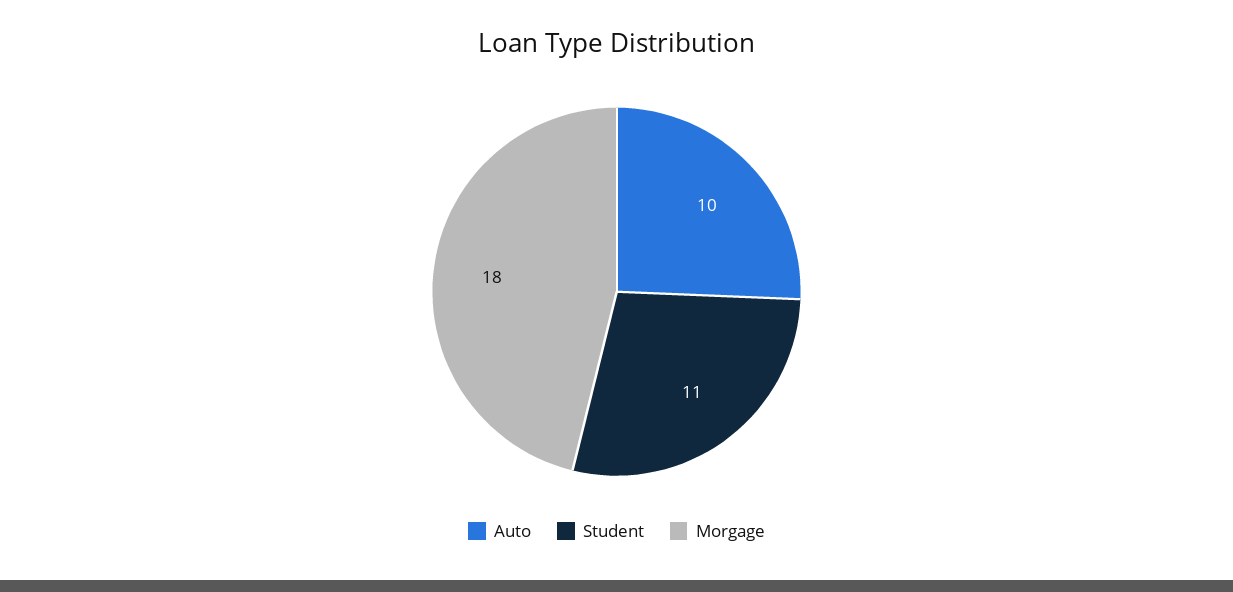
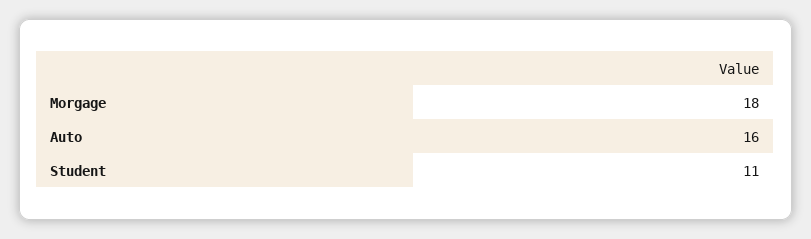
  {
-   "Auto": 10,
+   "Auto": 16,
    "Student": 11,
    "Morgage": 18
  }

